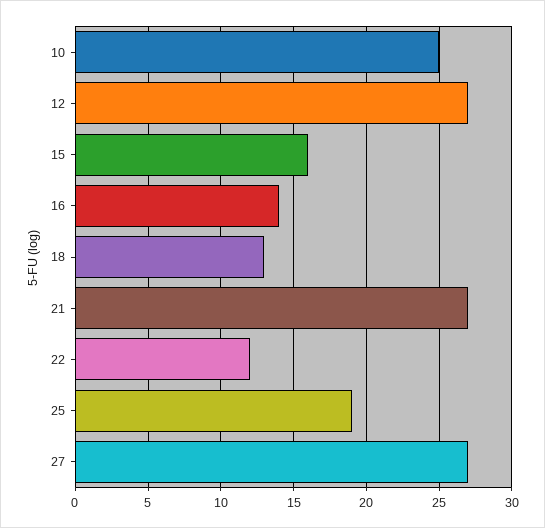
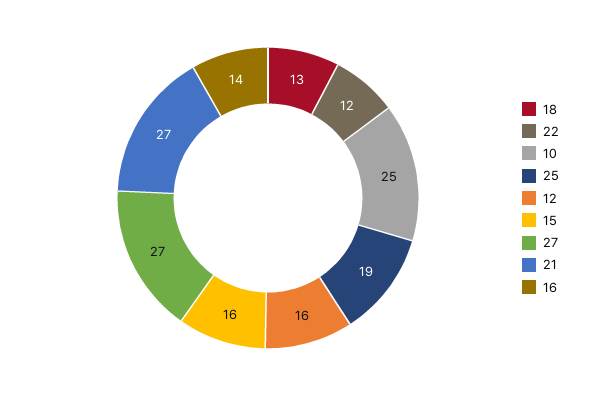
  {
    "10": 25,
-   "12": 27,
+   "12": 16,
    "15": 16,
    "16": 14,
    "18": 13,
    "21": 27,
    "22": 12,
    "25": 19,
    "27": 27
  }

